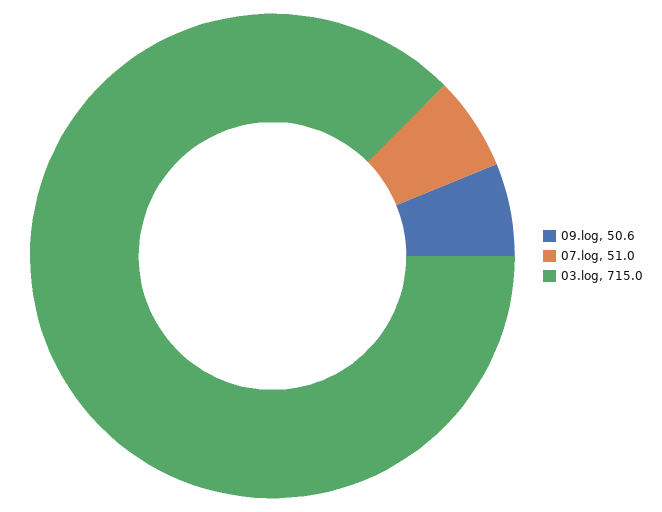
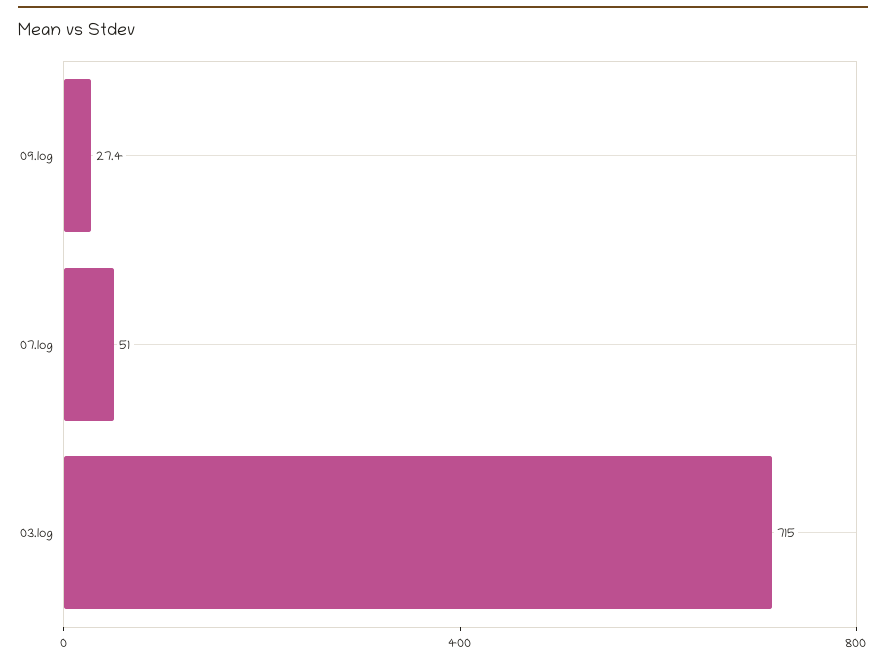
  {
-   "09.log": 50.6,
+   "09.log": 27.4,
    "07.log": 51,
    "03.log": 715
  }

